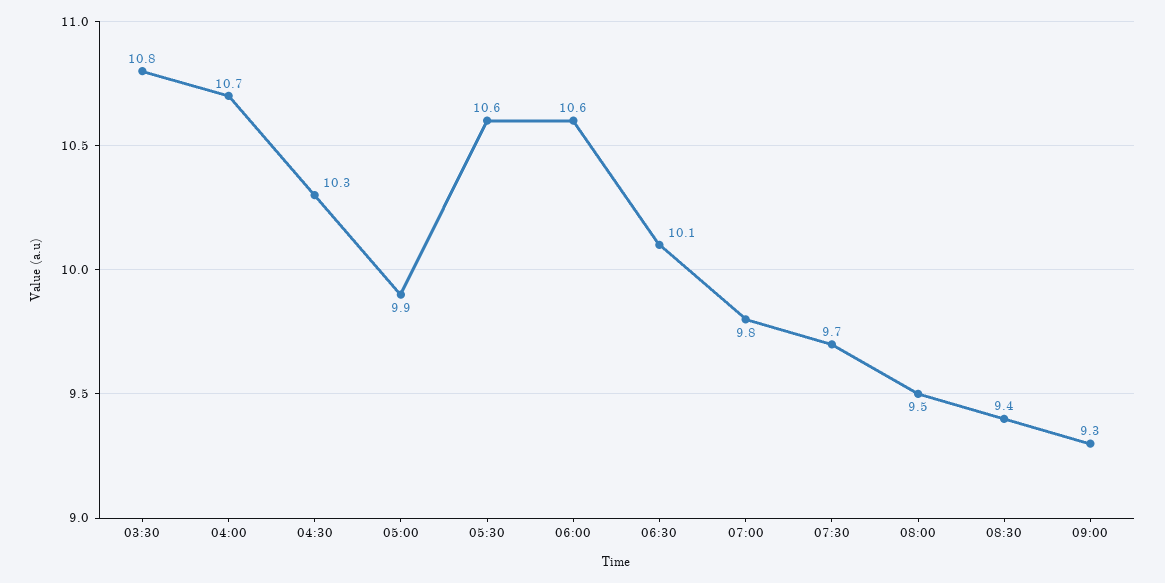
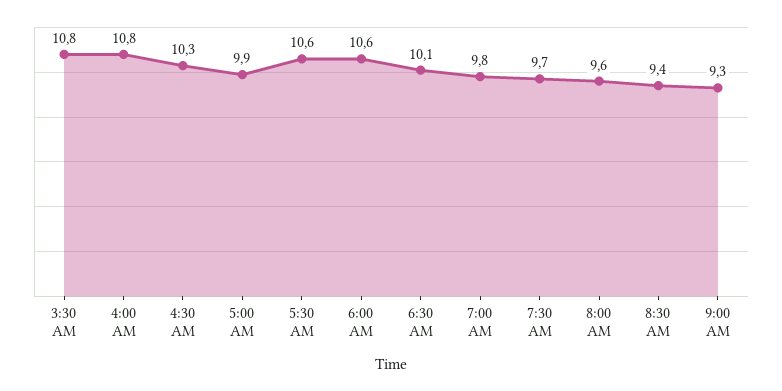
  {
    "03:30": 10.8,
-   "04:00": 10.7,
+   "04:00": 10.8,
    "04:30": 10.3,
    "05:00": 9.9,
    "05:30": 10.6,
    "06:00": 10.6,
    "06:30": 10.1,
    "07:00": 9.8,
    "07:30": 9.7,
-   "08:00": 9.5,
+   "08:00": 9.6,
    "08:30": 9.4,
    "09:00": 9.3
  }

